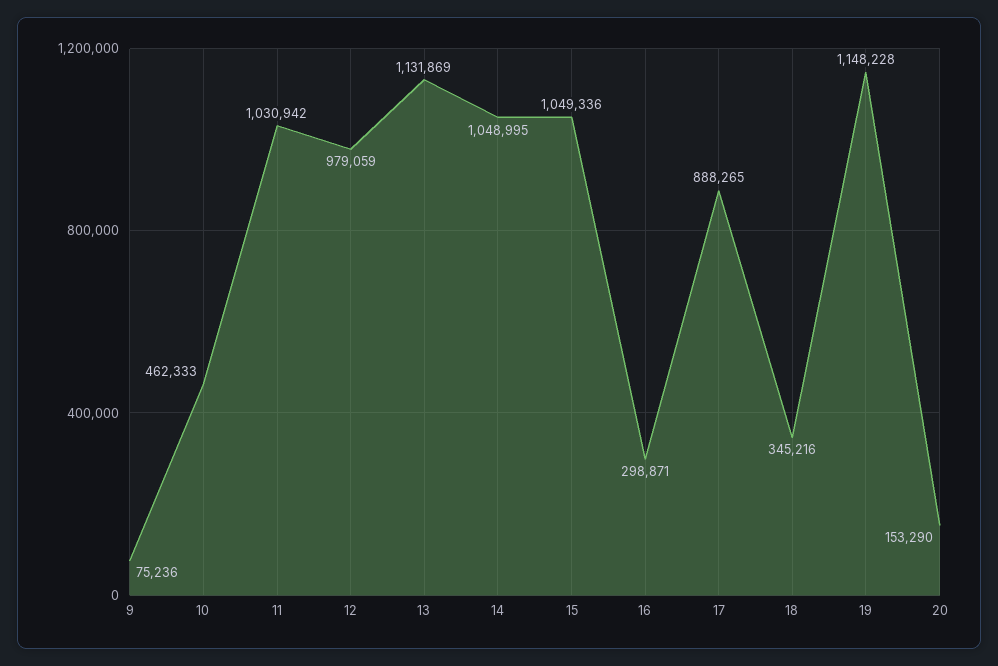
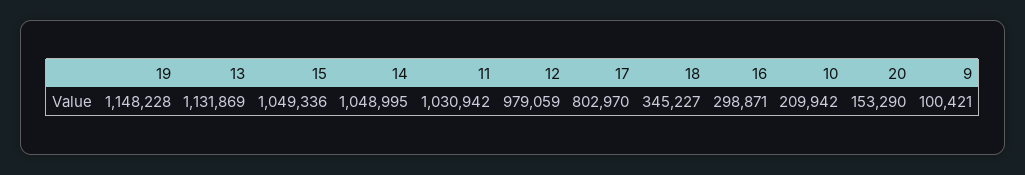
  {
-   "9": 75236,
+   "9": 100421,
-   "10": 462333,
+   "10": 209942,
    "11": 1030942,
    "12": 979059,
    "13": 1131869,
    "14": 1048995,
    "15": 1049336,
    "16": 298871,
-   "17": 888265,
+   "17": 802970,
-   "18": 345216,
+   "18": 345227,
    "19": 1148228,
    "20": 153290
  }

